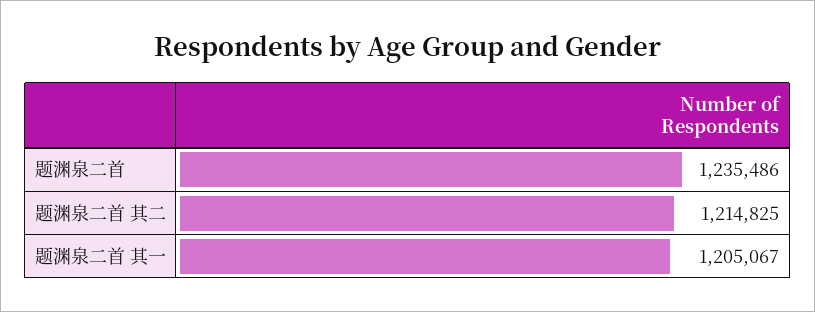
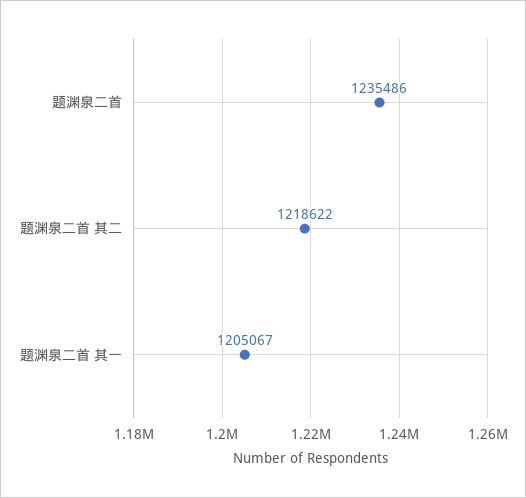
  {
    "题渊泉二首": 1235486,
-   "题渊泉二首 其二": 1214825,
+   "题渊泉二首 其二": 1218622,
    "题渊泉二首 其一": 1205067
  }

